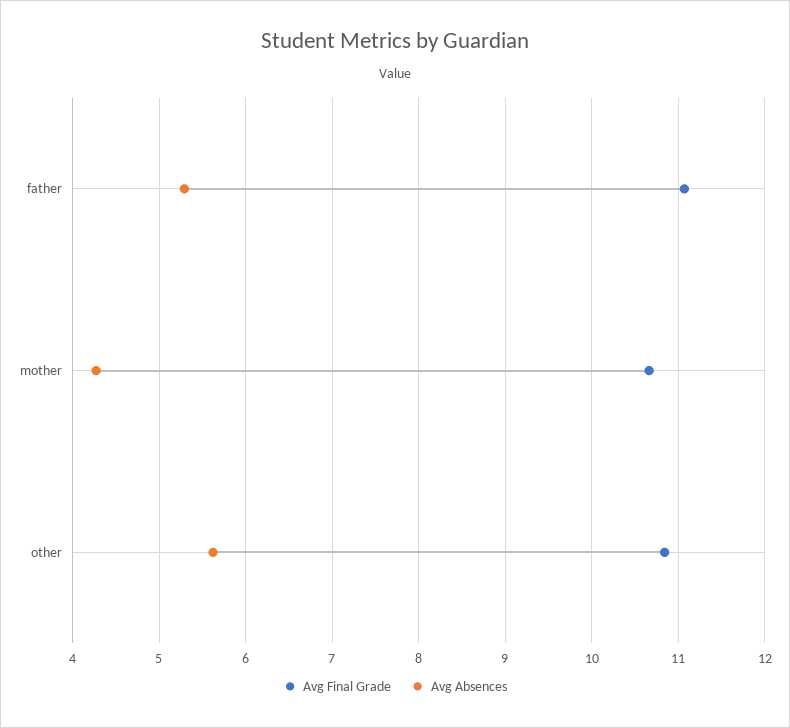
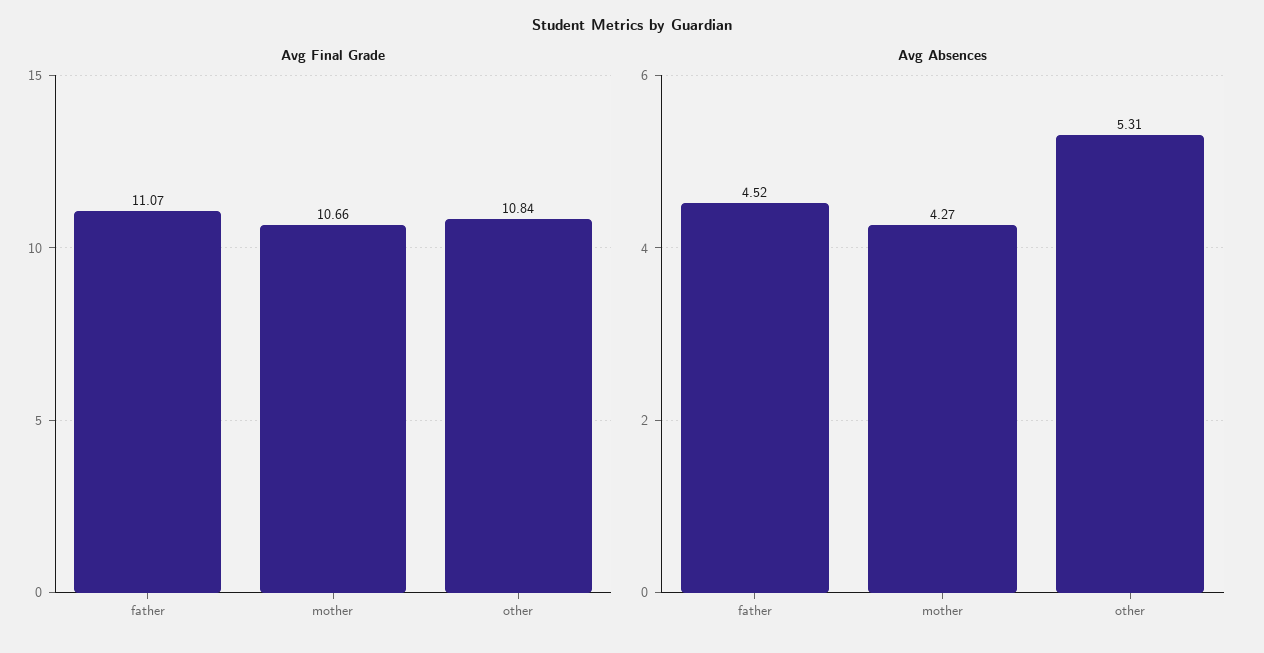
  {
    "Avg Final Grade": {
      "father": 11.07,
      "mother": 10.66,
      "other": 10.84
    },
    "Avg Absences": {
-     "father": 5.3,
+     "father": 4.52,
      "mother": 4.27,
-     "other": 5.6
+     "other": 5.31
    }
  }

